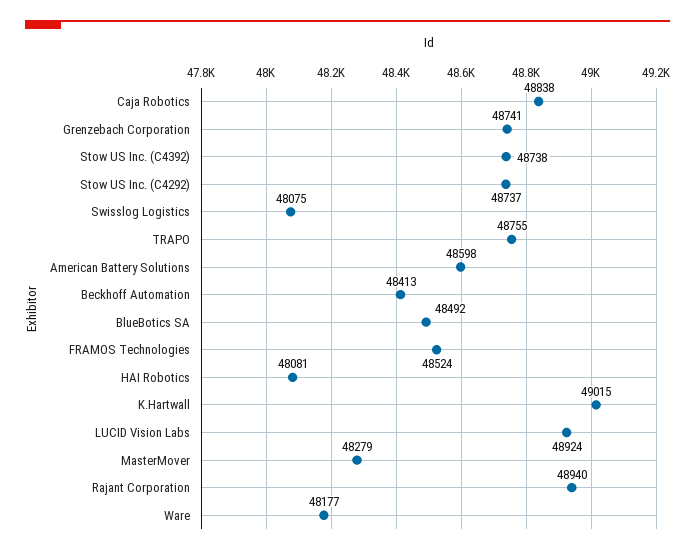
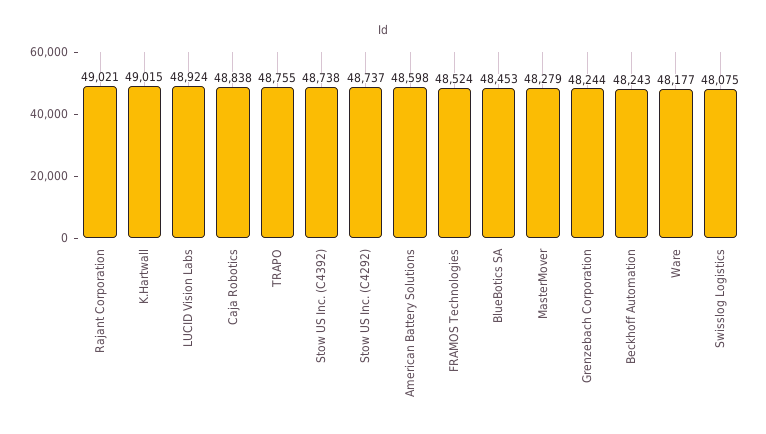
  {
    "Caja Robotics": 48838,
-   "Grenzebach Corporation": 48741,
+   "Grenzebach Corporation": 48244,
    "Stow US Inc. (C4392)": 48738,
    "Stow US Inc. (C4292)": 48737,
    "Swisslog Logistics": 48075,
    "TRAPO": 48755,
    "American Battery Solutions": 48598,
-   "Beckhoff Automation": 48413,
+   "Beckhoff Automation": 48243,
-   "BlueBotics SA": 48492,
+   "BlueBotics SA": 48453,
    "FRAMOS Technologies": 48524,
-   "HAI Robotics": 48081,
    "K.Hartwall": 49015,
    "LUCID Vision Labs": 48924,
    "MasterMover": 48279,
-   "Rajant Corporation": 48940,
+   "Rajant Corporation": 49021,
    "Ware": 48177
  }

